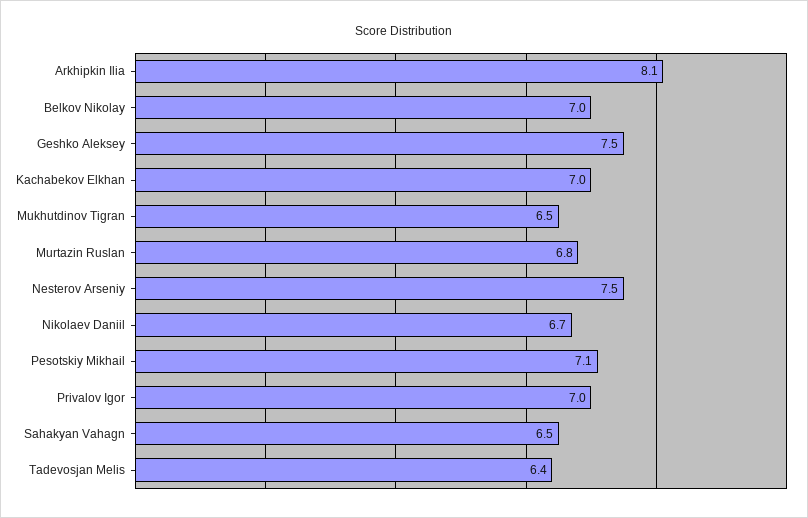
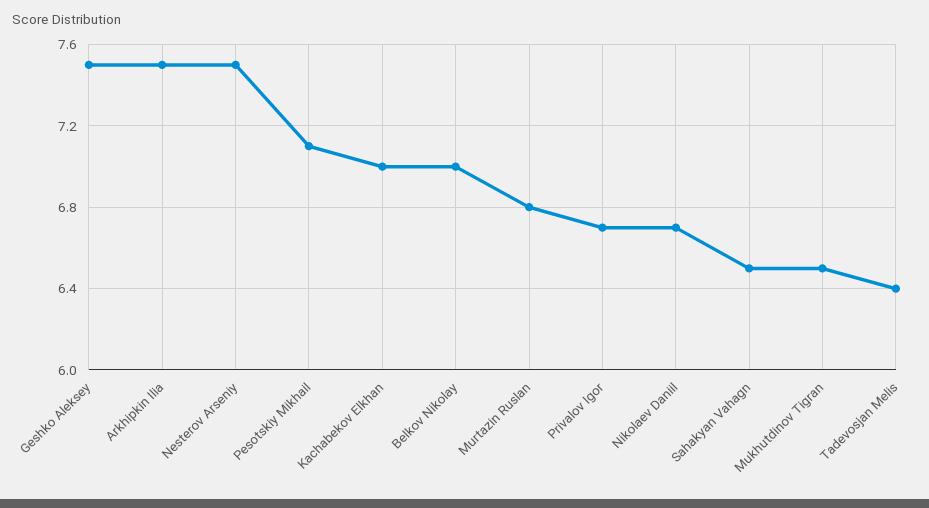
  {
-   "Arkhipkin Ilia": 8.1,
+   "Arkhipkin Ilia": 7.5,
    "Belkov Nikolay": 7,
    "Geshko Aleksey": 7.5,
    "Kachabekov Elkhan": 7,
    "Mukhutdinov Tigran": 6.5,
    "Murtazin Ruslan": 6.8,
    "Nesterov Arseniy": 7.5,
    "Nikolaev Daniil": 6.7,
    "Pesotskiy Mikhail": 7.1,
-   "Privalov Igor": 7,
+   "Privalov Igor": 6.7,
    "Sahakyan Vahagn": 6.5,
    "Tadevosjan Melis": 6.4
  }

